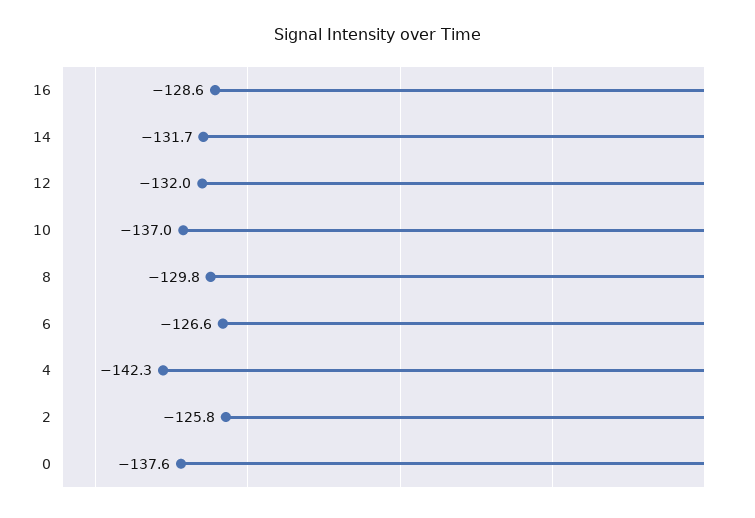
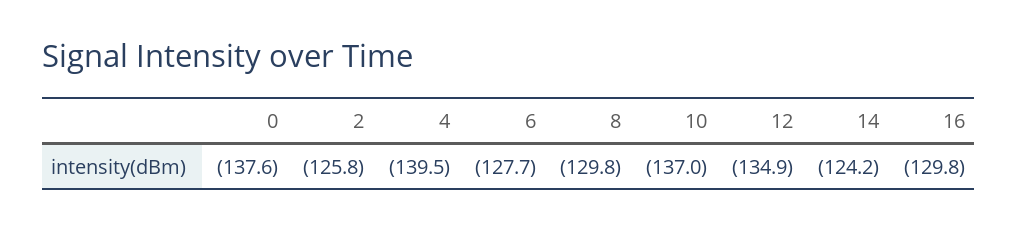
  {
-   "16": -128.6,
+   "16": -129.8,
-   "14": -131.7,
+   "14": -124.2,
-   "12": -132,
+   "12": -134.9,
    "10": -137,
    "8": -129.8,
-   "6": -126.6,
+   "6": -127.7,
-   "4": -142.3,
+   "4": -139.5,
    "2": -125.8,
    "0": -137.6
  }

